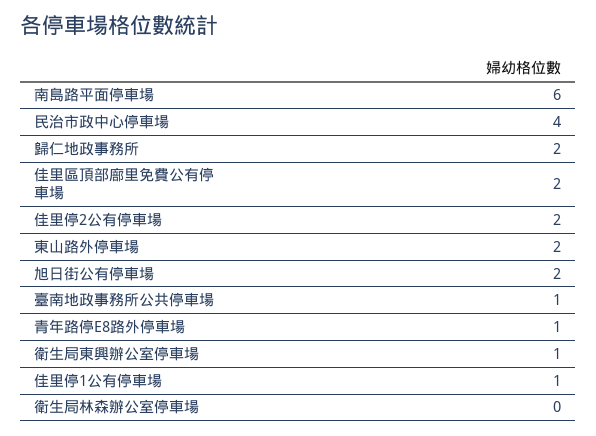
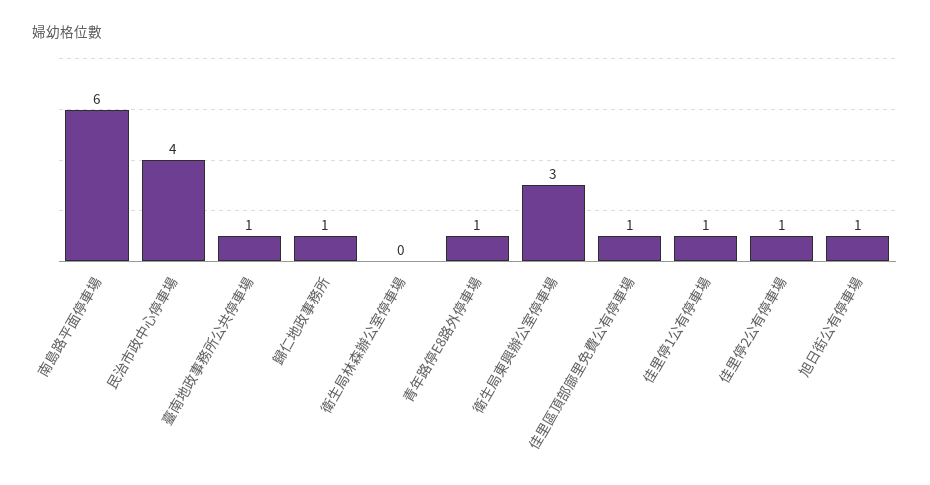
  {
    "南島路平面停車場": 6,
    "民治市政中心停車場": 4,
-   "歸仁地政事務所": 2,
+   "歸仁地政事務所": 1,
-   "佳里區頂部廍里免費公有停車場": 2,
+   "佳里區頂部廍里免費公有停車場": 1,
-   "佳里停2公有停車場": 2,
+   "佳里停2公有停車場": 1,
-   "東山路外停車場": 2,
-   "旭日街公有停車場": 2,
+   "旭日街公有停車場": 1,
    "臺南地政事務所公共停車場": 1,
    "青年路停E8路外停車場": 1,
-   "衛生局東興辦公室停車場": 1,
+   "衛生局東興辦公室停車場": 3,
    "佳里停1公有停車場": 1,
    "衛生局林森辦公室停車場": 0
  }

